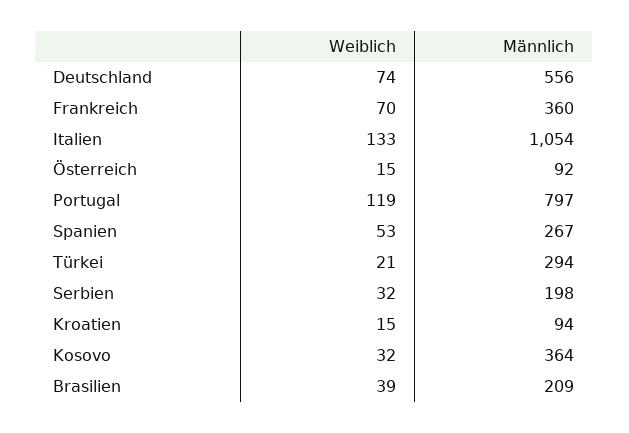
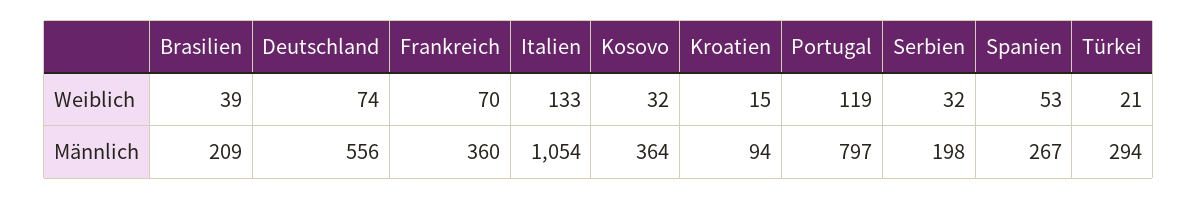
  {
    "Weiblich": {
      "Deutschland": 74,
      "Frankreich": 70,
      "Italien": 133,
-     "Österreich": 15,
      "Portugal": 119,
      "Spanien": 53,
      "Türkei": 21,
      "Serbien": 32,
      "Kroatien": 15,
      "Kosovo": 32,
      "Brasilien": 39
    },
    "Männlich": {
      "Deutschland": 556,
      "Frankreich": 360,
      "Italien": 1054,
-     "Österreich": 92,
      "Portugal": 797,
      "Spanien": 267,
      "Türkei": 294,
      "Serbien": 198,
      "Kroatien": 94,
      "Kosovo": 364,
      "Brasilien": 209
    }
  }

